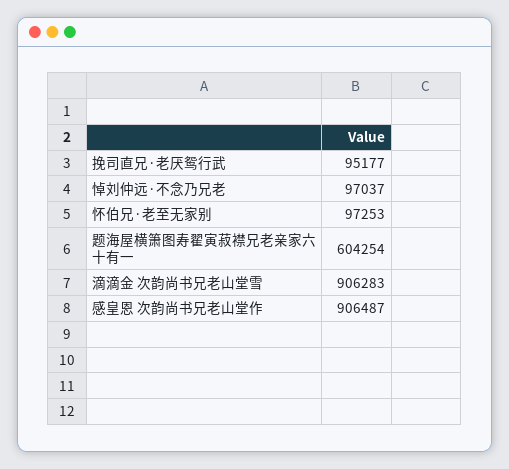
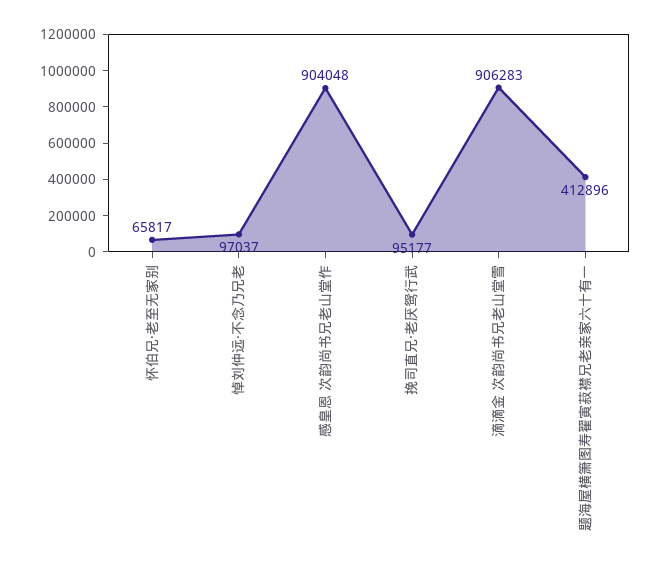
  {
    "挽司直兄·老厌鸳行武": 95177,
    "悼刘仲远·不念乃兄老": 97037,
-   "怀伯兄·老至无家别": 97253,
+   "怀伯兄·老至无家别": 65817,
-   "题海屋横箫图寿翟寅菽襟兄老亲家六十有一": 604254,
+   "题海屋横箫图寿翟寅菽襟兄老亲家六十有一": 412896,
    "滴滴金 次韵尚书兄老山堂雪": 906283,
-   "感皇恩 次韵尚书兄老山堂作": 906487
+   "感皇恩 次韵尚书兄老山堂作": 904048
  }

